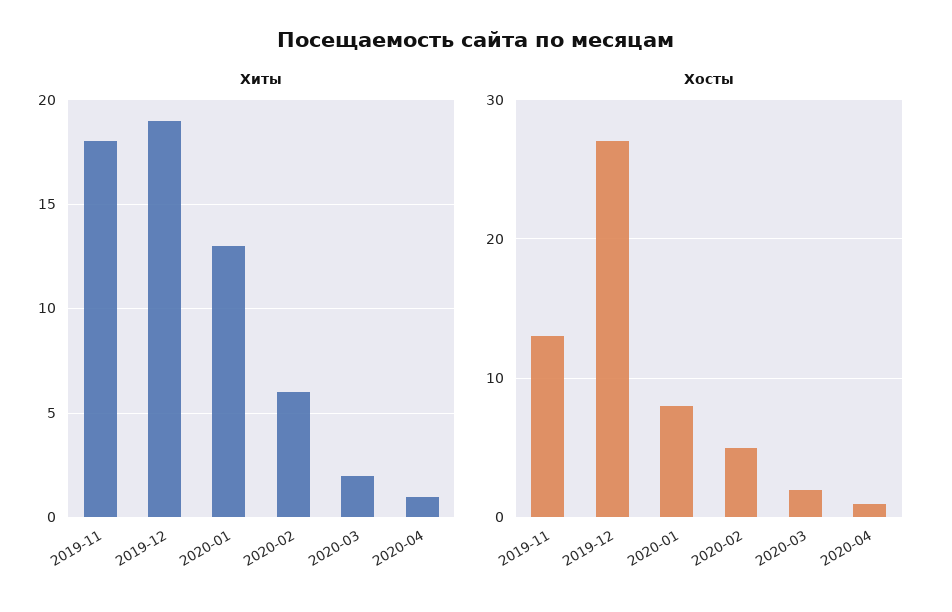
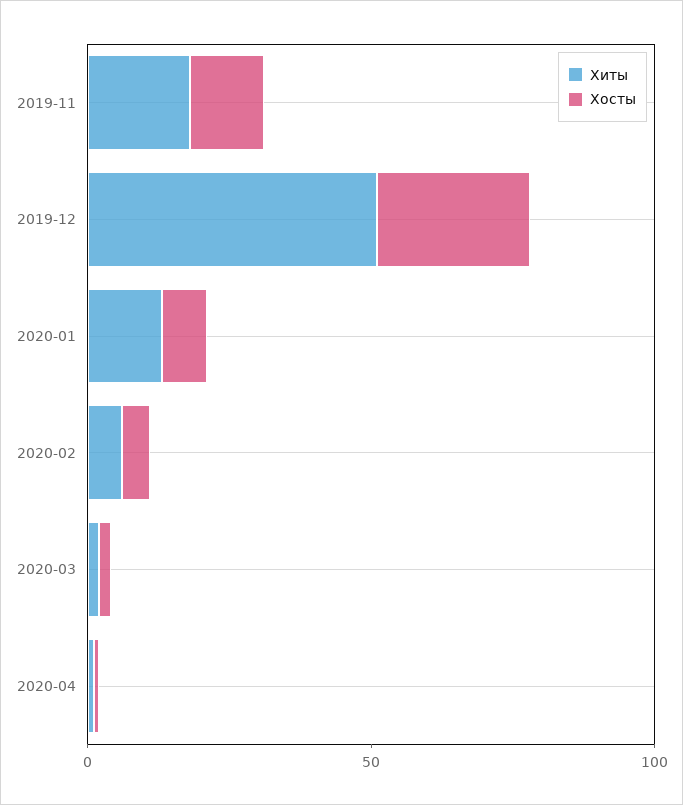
  {
    "Хиты": {
      "2019-11": 18,
-     "2019-12": 19,
+     "2019-12": 50,
      "2020-01": 13,
      "2020-02": 6,
      "2020-03": 2,
      "2020-04": 1
    },
    "Хосты": {
      "2019-11": 13,
      "2019-12": 27,
      "2020-01": 8,
      "2020-02": 5,
      "2020-03": 2,
      "2020-04": 1
    }
  }

